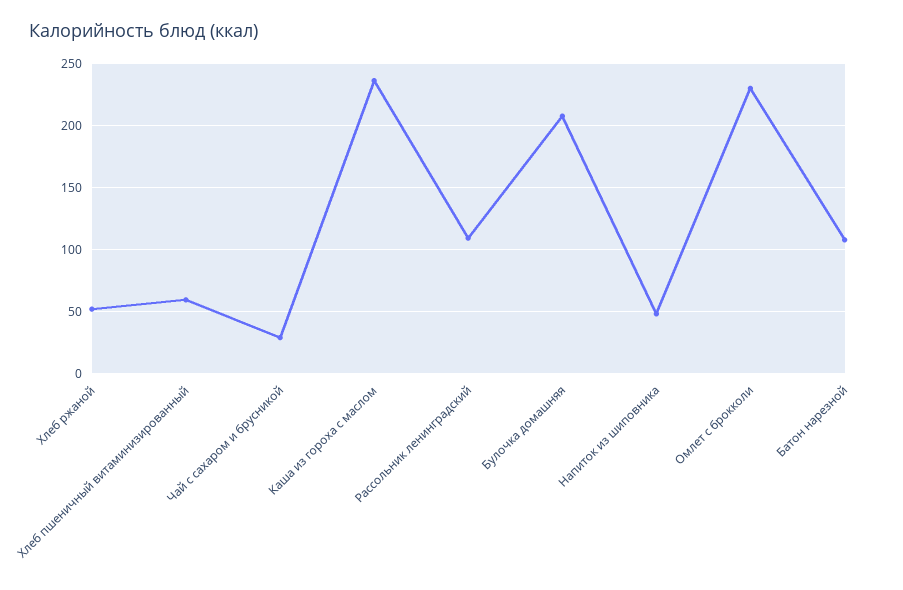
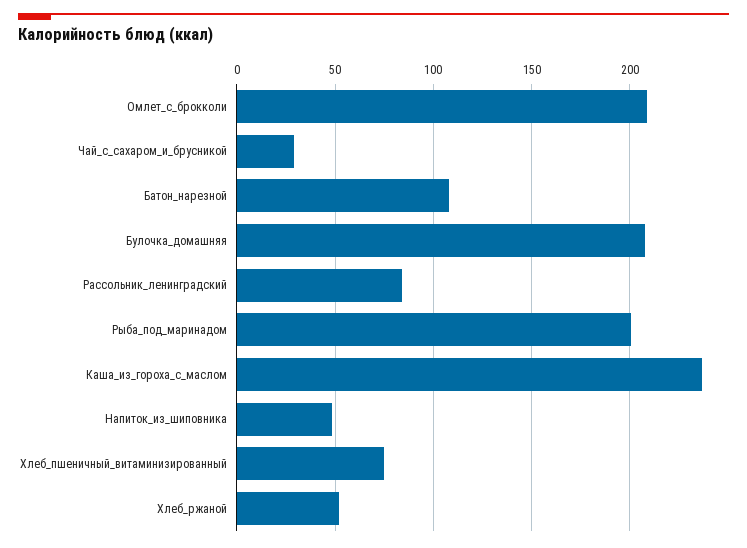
  {
    "Хлеб ржаной": 50,
-   "Хлеб пшеничный витаминизированный": 60,
+   "Хлеб пшеничный витаминизированный": 75,
    "Чай с сахаром и брусникой": 30,
    "Каша из гороха с маслом": 235,
-   "Рассольник ленинградский": 110,
+   "Рассольник ленинградский": 85,
    "Булочка домашняя": 210,
    "Напиток из шиповника": 50,
-   "Омлет с брокколи": 230,
+   "Омлет с брокколи": 210,
-   "Батон нарезной": 110
+   "Батон нарезной": 110,
+   "Рыба_под_маринадом": 200
  }

